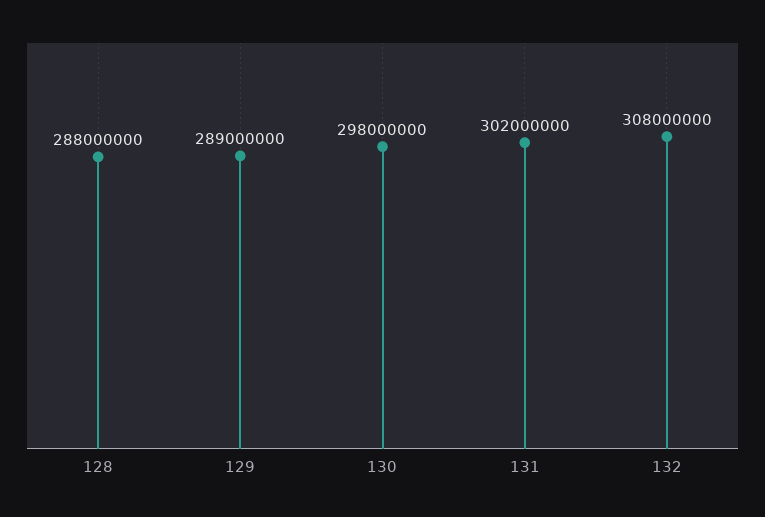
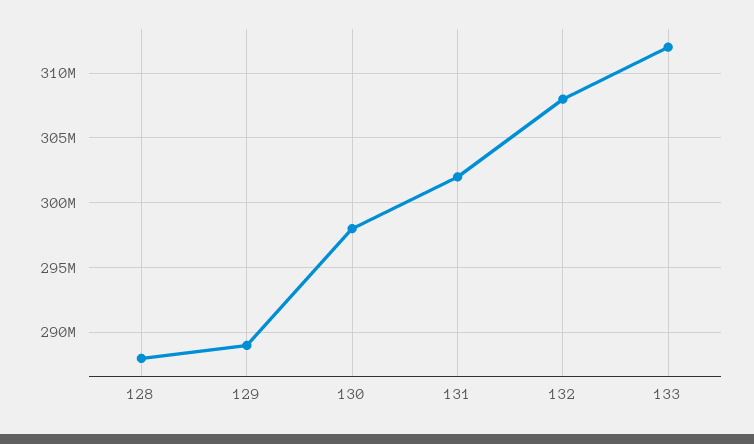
  {
    "128": 288000000,
    "129": 289000000,
    "130": 298000000,
    "131": 302000000,
-   "132": 308000000
+   "132": 308000000,
+   "133": 312000000
  }

